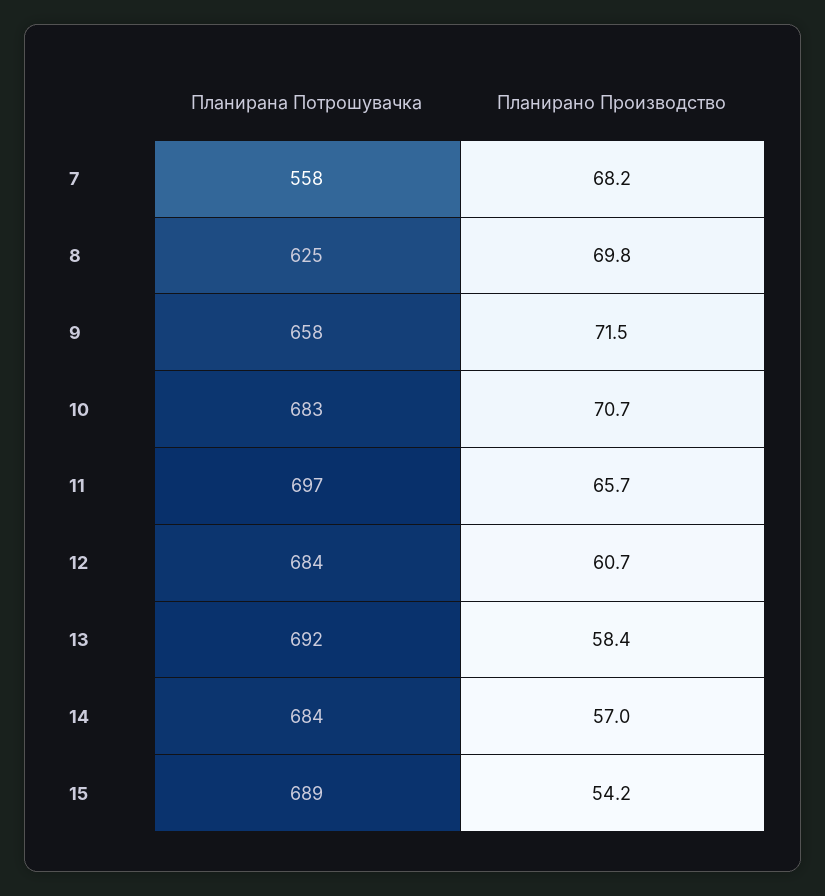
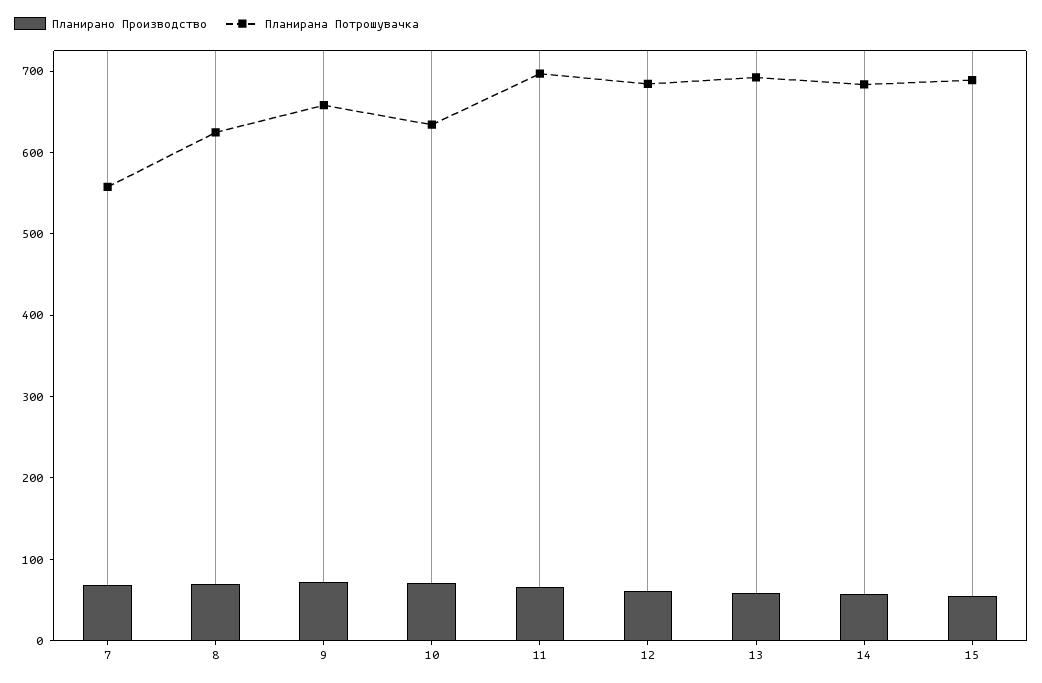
  {
    "Планирана Потрошувачка": {
      "7": 558,
      "8": 625,
      "9": 658,
-     "10": 683,
+     "10": 640,
      "11": 697,
      "12": 684,
      "13": 692,
      "14": 684,
      "15": 689
    },
    "Планирано Производство": {
      "7": 68.2,
      "8": 69.8,
      "9": 71.5,
      "10": 70.7,
      "11": 65.7,
      "12": 60.7,
      "13": 58.4,
      "14": 57,
      "15": 54.2
    }
  }

